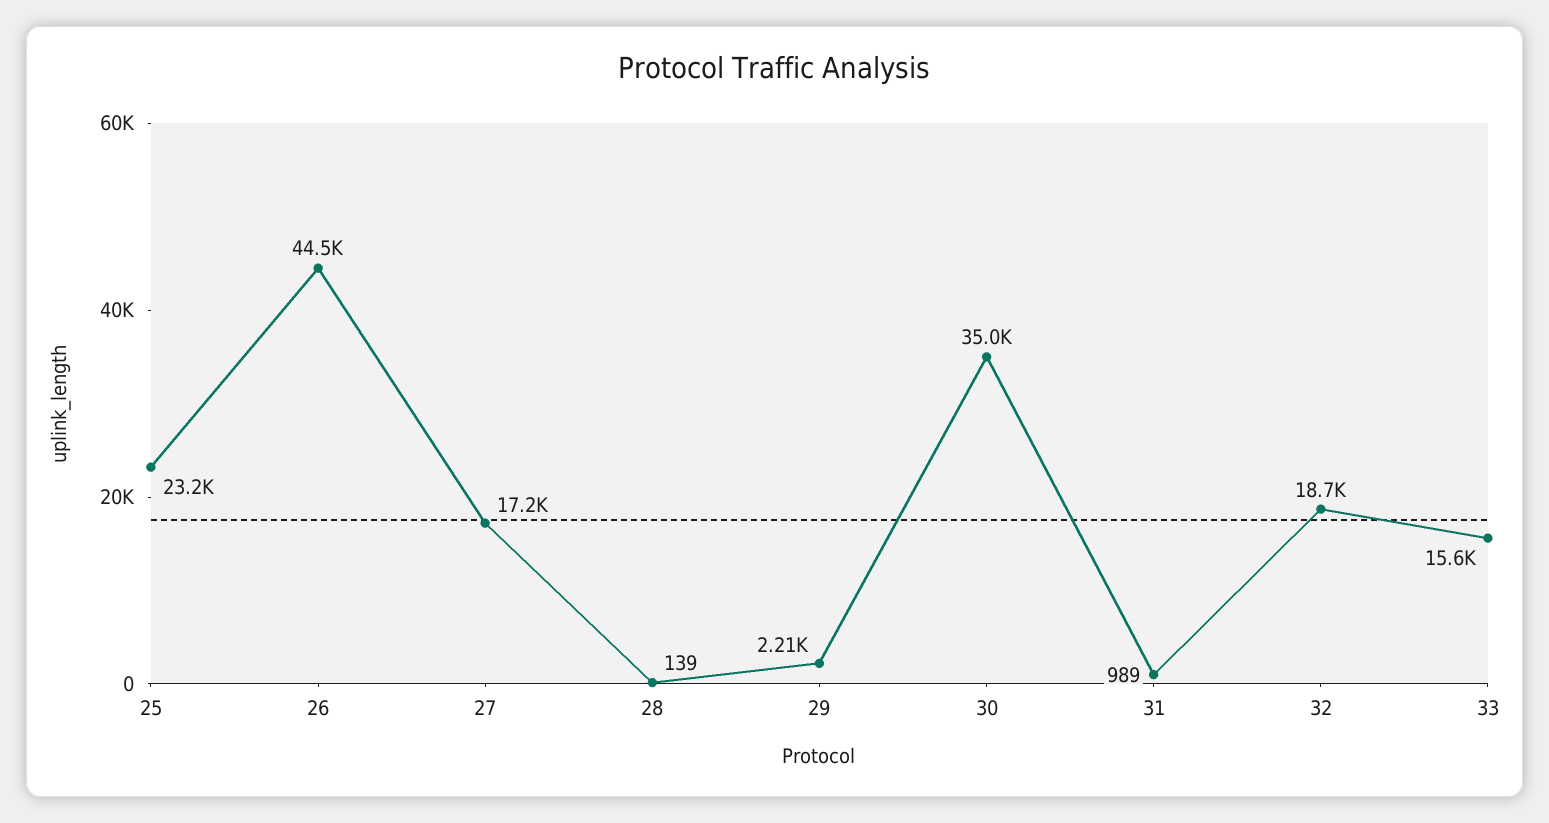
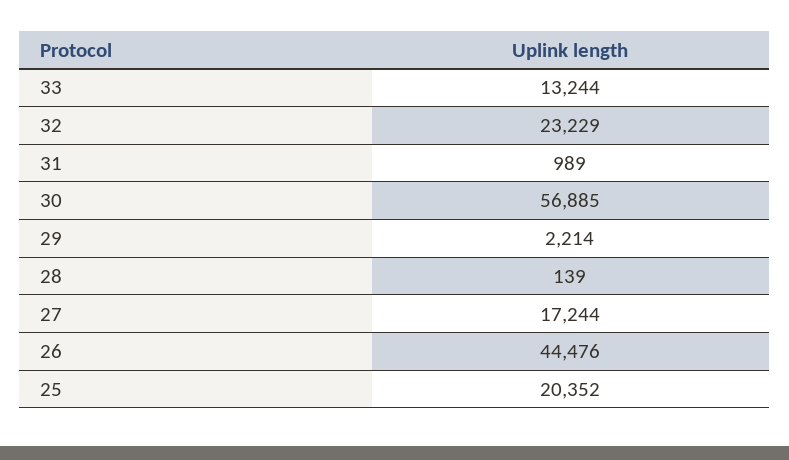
  {
-   "25": 23200,
+   "25": 20352,
    "26": 44476,
    "27": 17244,
    "28": 139,
    "29": 2214,
-   "30": 35000,
+   "30": 56885,
    "31": 989,
-   "32": 18700,
+   "32": 23229,
-   "33": 15600
+   "33": 13244
  }

